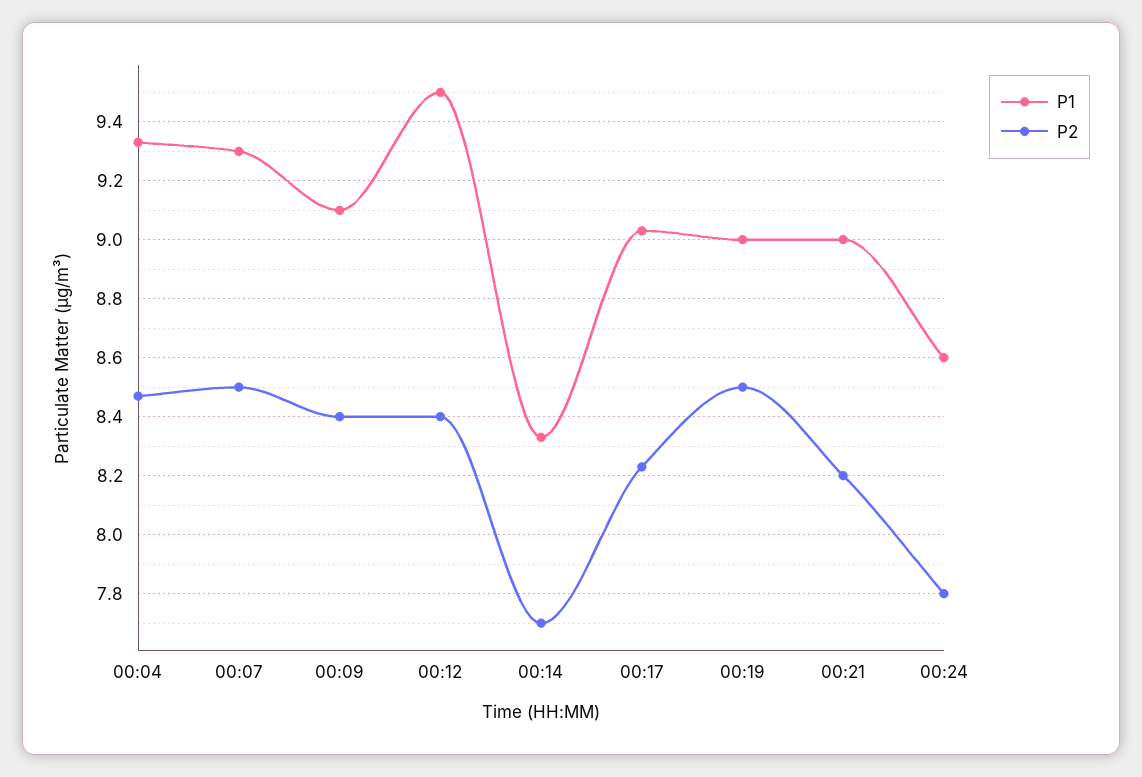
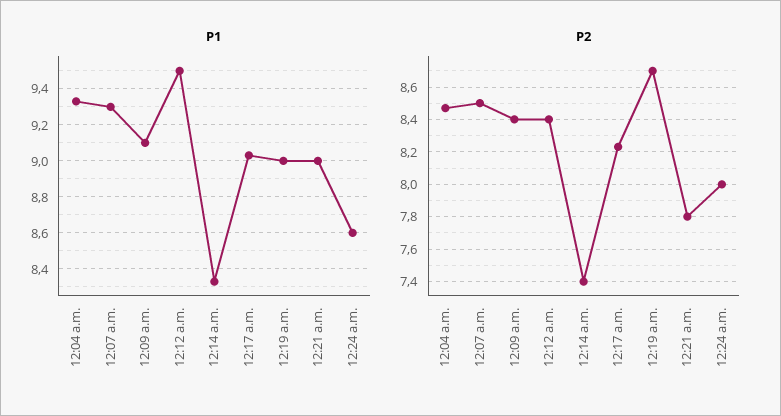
  {
    "P1": {
      "00:04": 9.35,
      "00:07": 9.3,
      "00:09": 9.1,
      "00:12": 9.5,
      "00:14": 8.35,
      "00:17": 9.05,
      "00:19": 9,
      "00:21": 9,
      "00:24": 8.6
    },
    "P2": {
      "00:04": 8.45,
      "00:07": 8.5,
      "00:09": 8.4,
      "00:12": 8.4,
-     "00:14": 7.7,
+     "00:14": 7.4,
      "00:17": 8.25,
-     "00:19": 8.5,
+     "00:19": 8.7,
-     "00:21": 8.2,
+     "00:21": 7.8,
-     "00:24": 7.8
+     "00:24": 8
    }
  }

